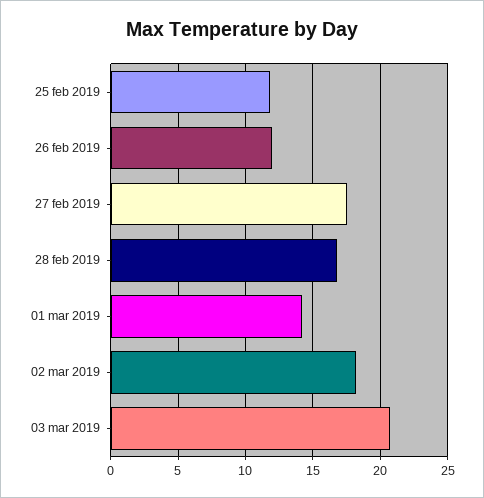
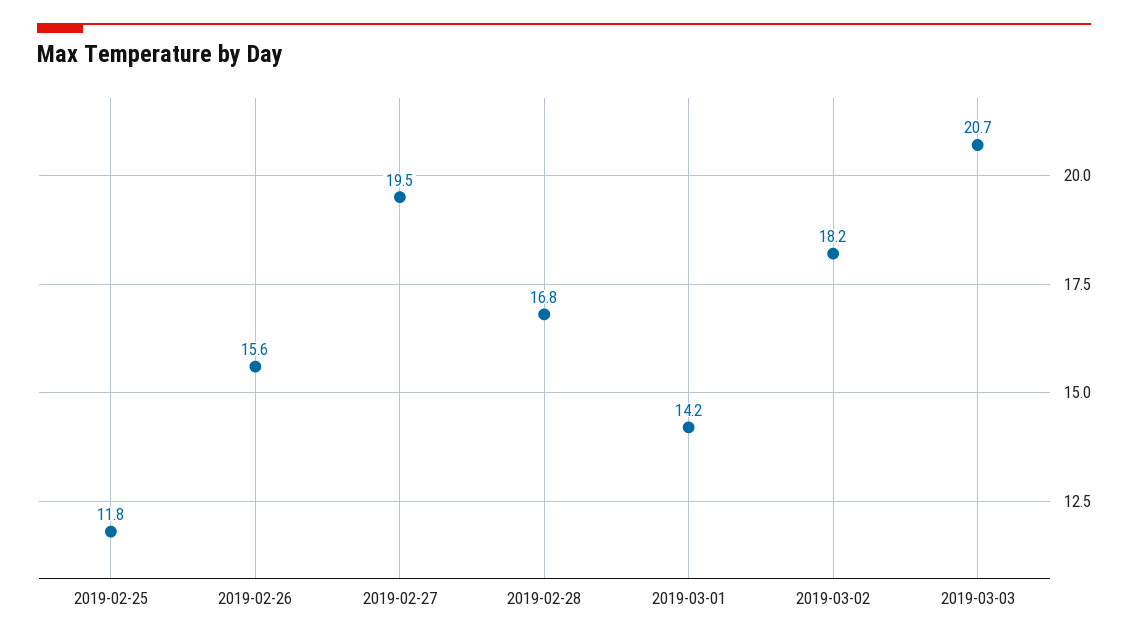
  {
    "25 feb 2019": 11.8,
-   "26 feb 2019": 12,
+   "26 feb 2019": 15.6,
-   "27 feb 2019": 17.5,
+   "27 feb 2019": 19.5,
    "28 feb 2019": 16.8,
    "01 mar 2019": 14.2,
    "02 mar 2019": 18.2,
    "03 mar 2019": 20.7
  }

